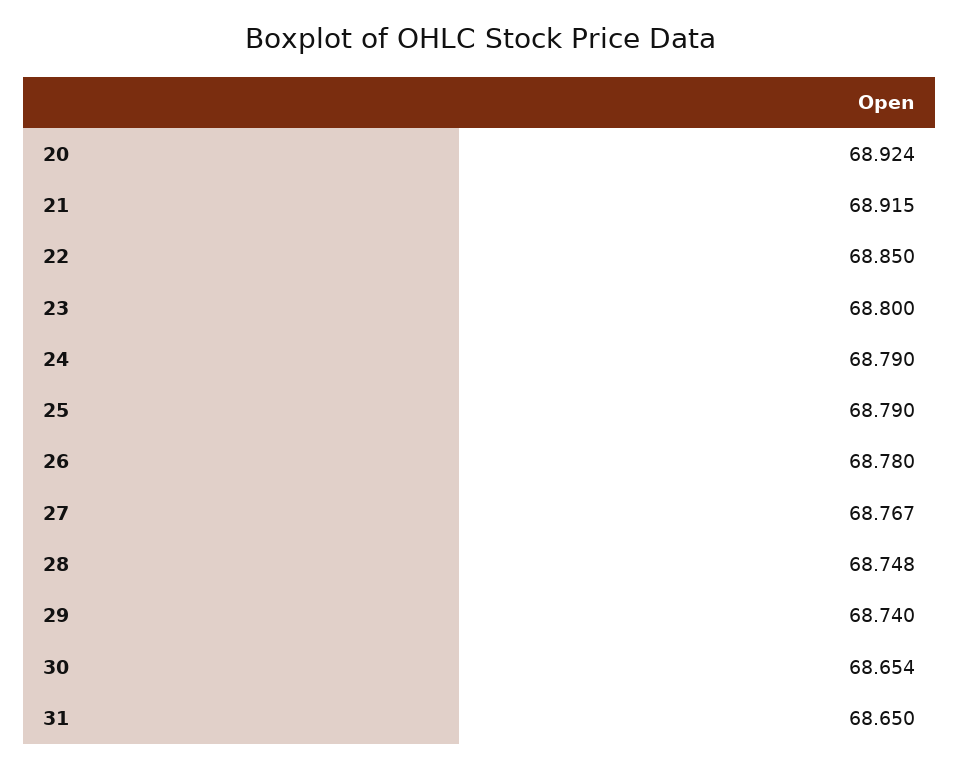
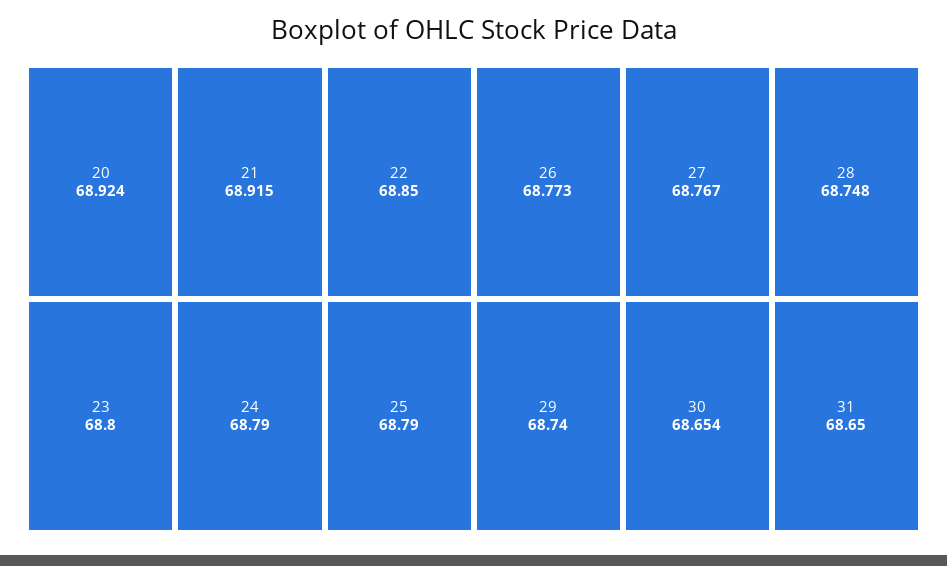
  {
    "20": 68.924,
    "21": 68.915,
    "22": 68.85,
    "23": 68.8,
    "24": 68.79,
    "25": 68.79,
-   "26": 68.78,
+   "26": 68.773,
    "27": 68.767,
    "28": 68.748,
    "29": 68.74,
    "30": 68.654,
    "31": 68.65
  }

